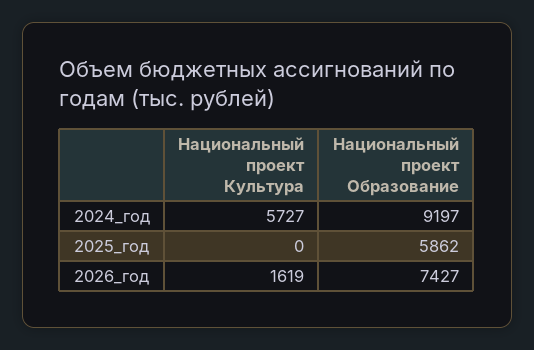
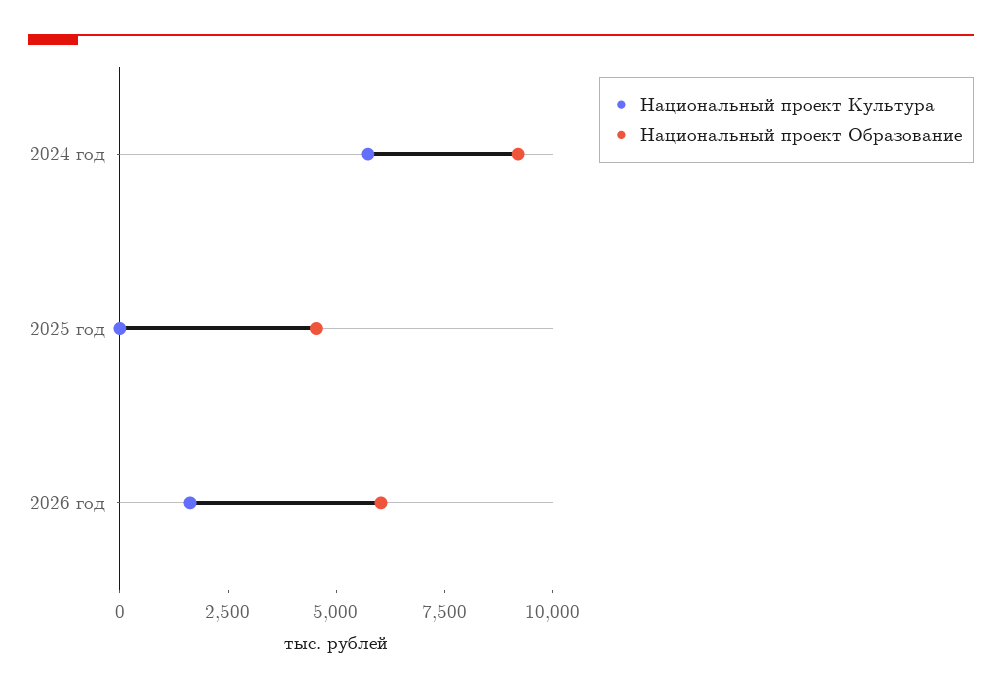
  {
    "Национальный проект Культура": {
      "2024_год": 5727,
      "2025_год": 0,
      "2026_год": 1619
    },
    "Национальный проект Образование": {
      "2024_год": 9197,
-     "2025_год": 5862,
+     "2025_год": 4500,
-     "2026_год": 7427
+     "2026_год": 6000
    }
  }

